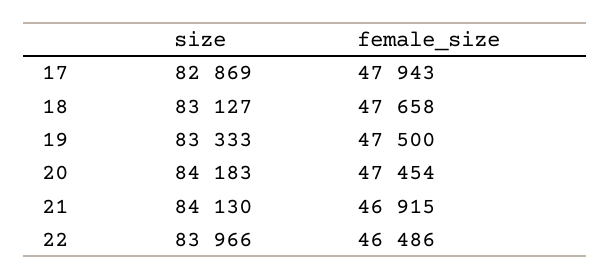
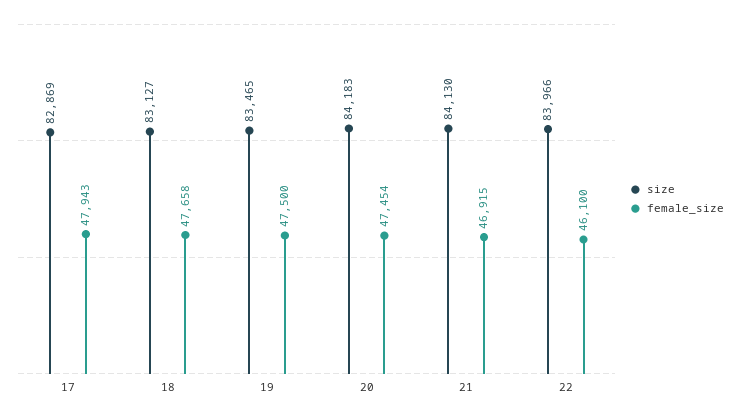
  {
    "size": {
      "17": 82869,
      "18": 83127,
-     "19": 83333,
+     "19": 83465,
      "20": 84183,
      "21": 84130,
      "22": 83966
    },
    "female_size": {
      "17": 47943,
      "18": 47658,
      "19": 47500,
      "20": 47454,
      "21": 46915,
-     "22": 46486
+     "22": 46100
    }
  }

